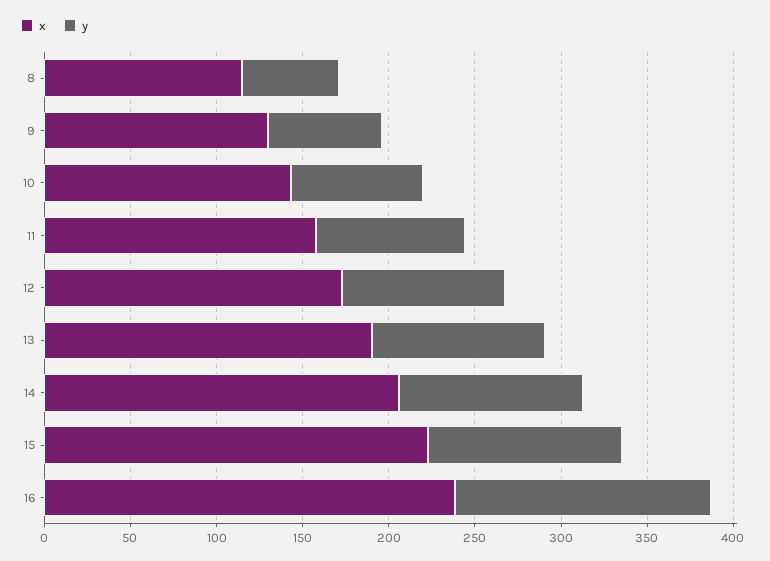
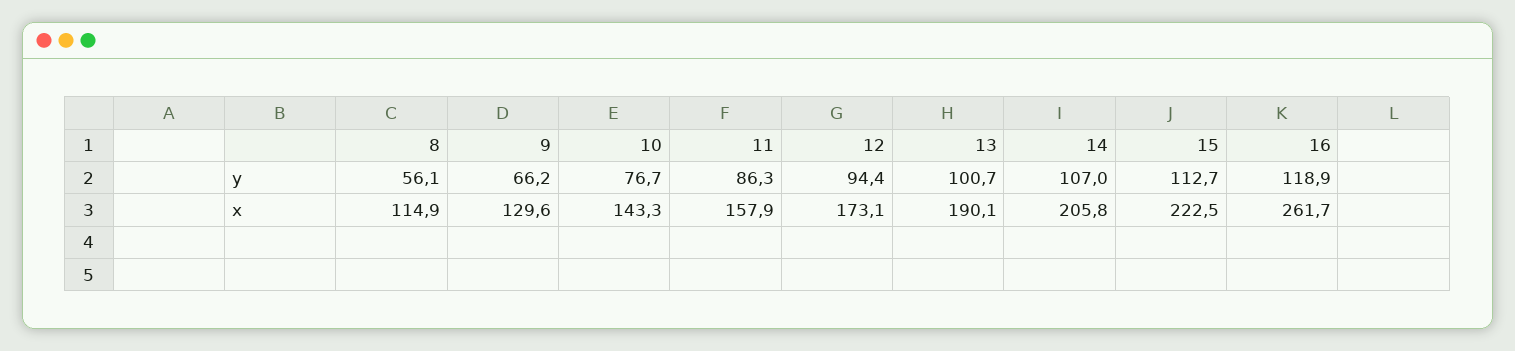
  {
    "x": {
      "8": 114.9,
      "9": 129.6,
      "10": 143.3,
      "11": 157.9,
      "12": 173.1,
      "13": 190.1,
      "14": 205.8,
      "15": 222.5,
-     "16": 240
+     "16": 261.7
    },
    "y": {
      "8": 56.1,
      "9": 66.2,
      "10": 76.7,
      "11": 86.3,
      "12": 94.4,
      "13": 100.7,
      "14": 107,
      "15": 112.7,
-     "16": 150
+     "16": 118.9
    }
  }

